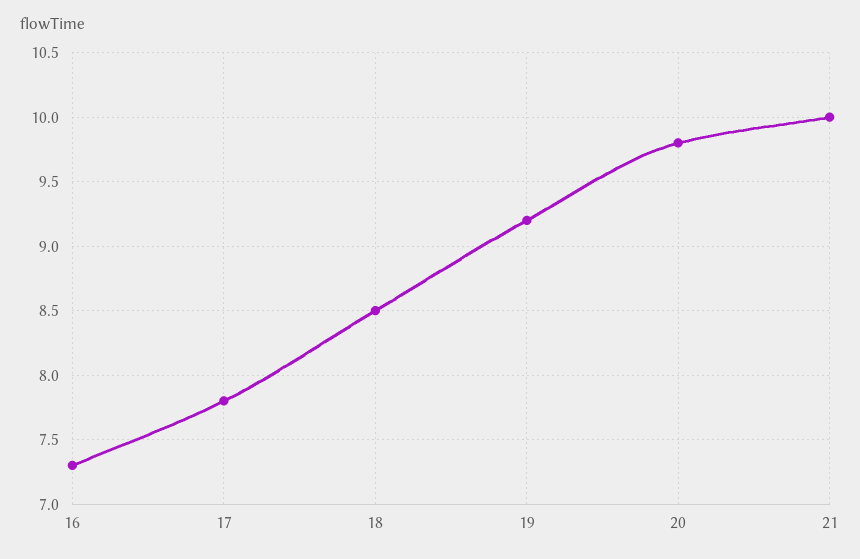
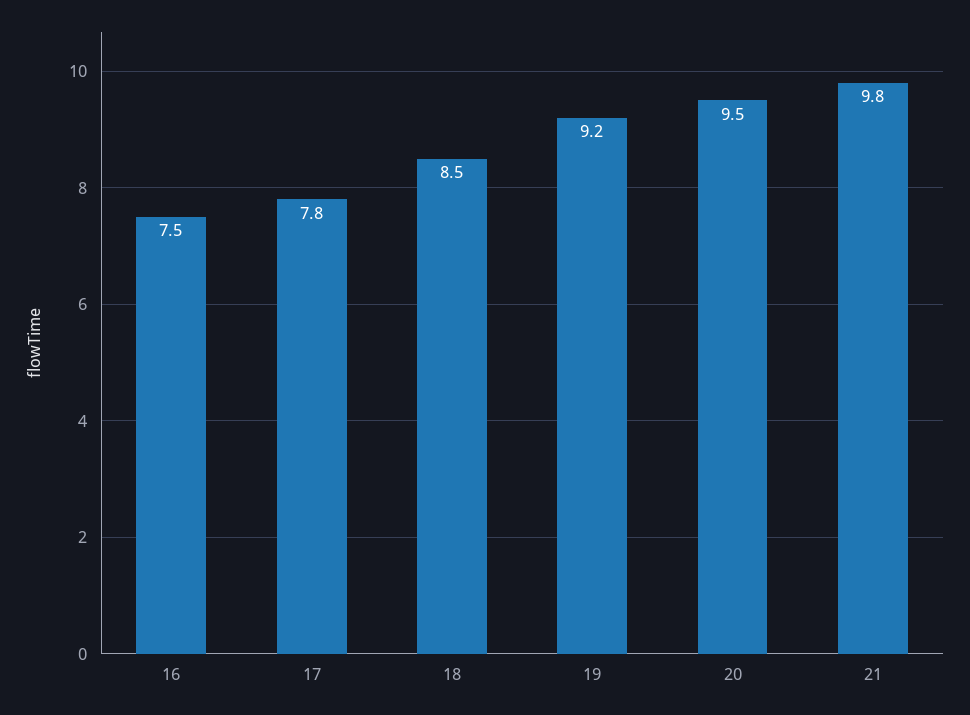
  {
-   "16": 7.3,
+   "16": 7.5,
    "17": 7.8,
    "18": 8.5,
    "19": 9.2,
-   "20": 9.8,
+   "20": 9.5,
-   "21": 10
+   "21": 9.8
  }

